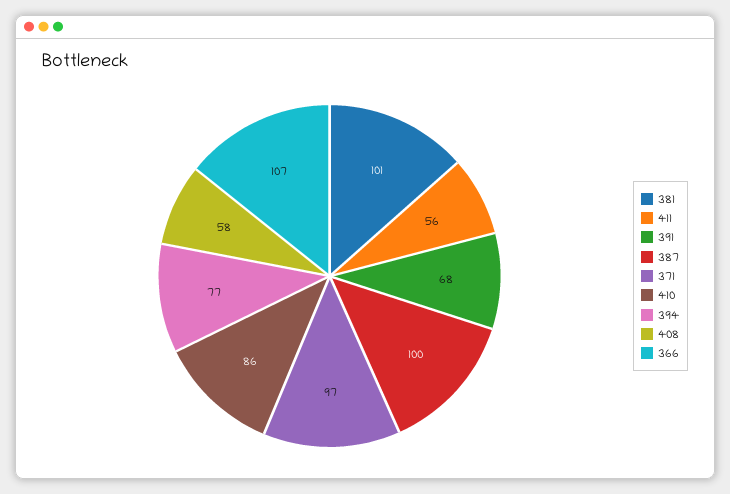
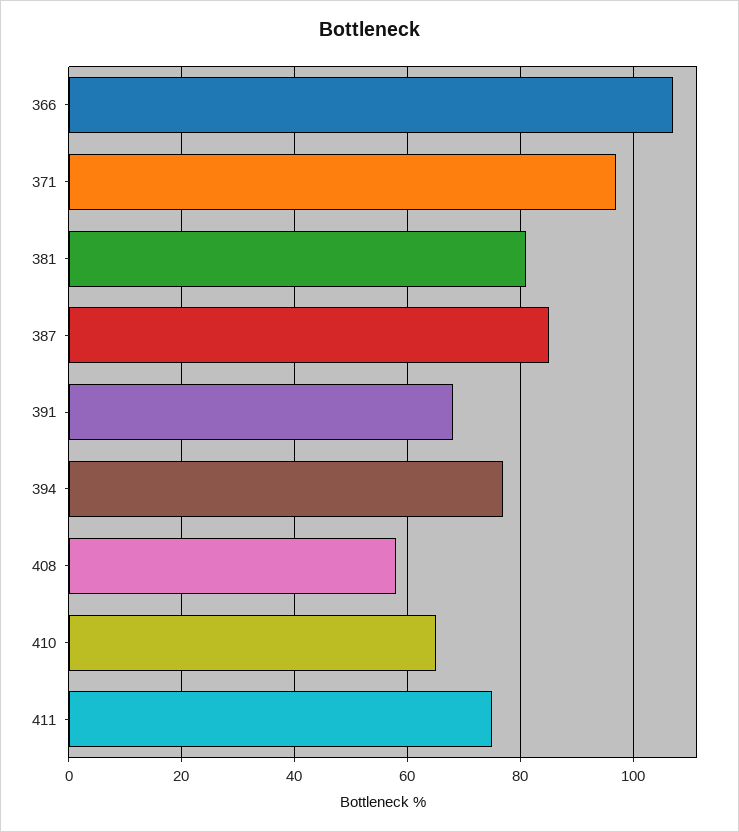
  {
-   "381": 101,
+   "381": 80,
-   "411": 56,
+   "411": 75,
    "391": 68,
-   "387": 100,
+   "387": 85,
    "371": 97,
-   "410": 86,
+   "410": 65,
    "394": 77,
    "408": 58,
    "366": 107
  }

